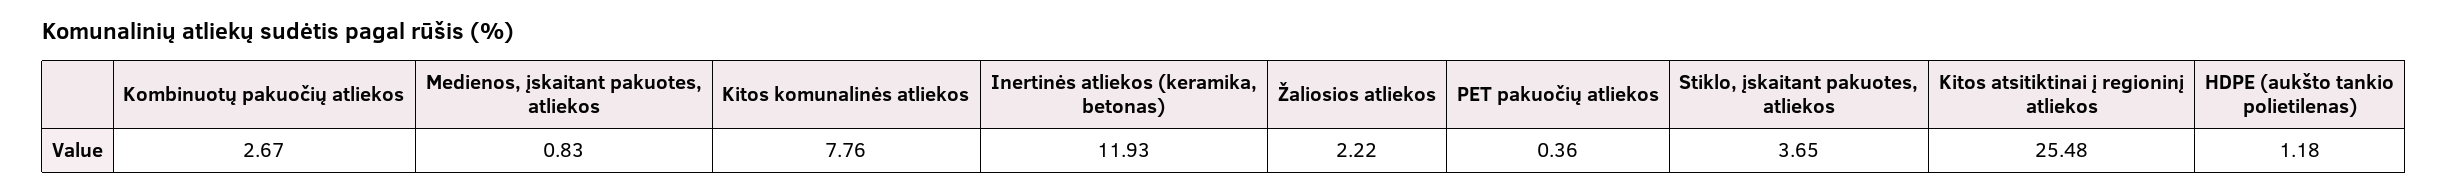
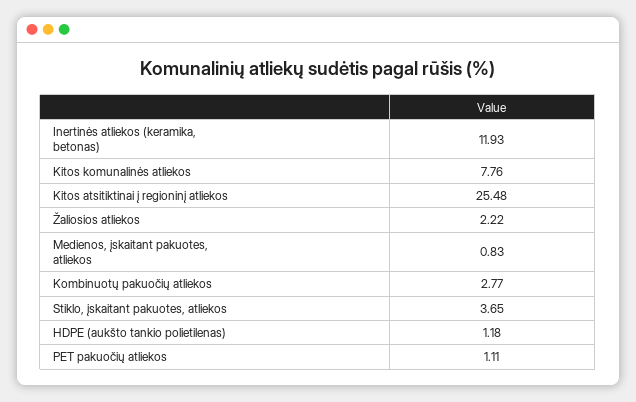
  {
-   "Kombinuotų pakuočių atliekos": 2.67,
+   "Kombinuotų pakuočių atliekos": 2.77,
    "Medienos, įskaitant pakuotes, atliekos": 0.83,
    "Kitos komunalinės atliekos": 7.76,
    "Inertinės atliekos (keramika, betonas)": 11.93,
    "Žaliosios atliekos": 2.22,
-   "PET pakuočių atliekos": 0.36,
+   "PET pakuočių atliekos": 1.11,
    "Stiklo, įskaitant pakuotes, atliekos": 3.65,
    "Kitos atsitiktinai į regioninį atliekos": 25.48,
    "HDPE (aukšto tankio polietilenas)": 1.18
  }

